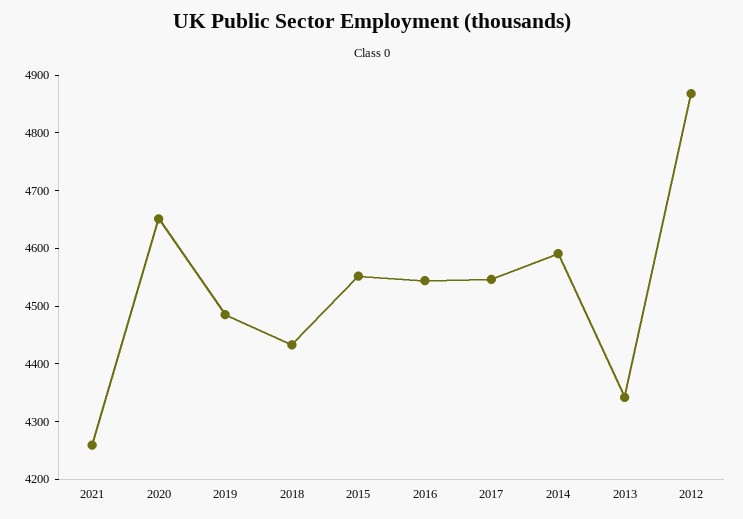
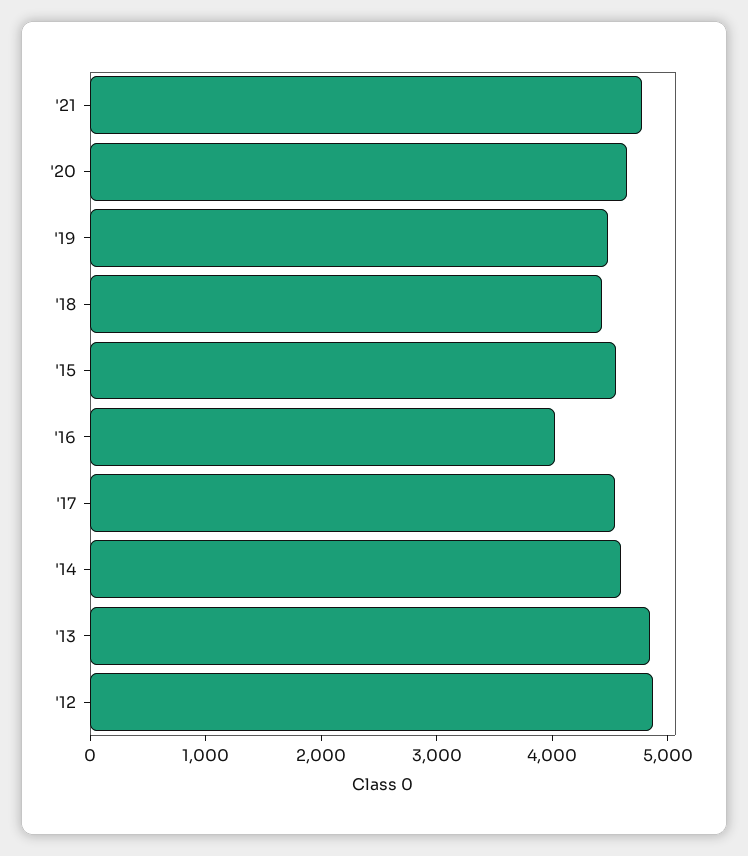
  {
-   "2021": 4260,
+   "2021": 4800,
    "2020": 4660,
    "2019": 4480,
    "2018": 4440,
    "2015": 4560,
-   "2016": 4540,
+   "2016": 4000,
    "2017": 4540,
    "2014": 4600,
-   "2013": 4340,
+   "2013": 4800,
    "2012": 4860
  }

